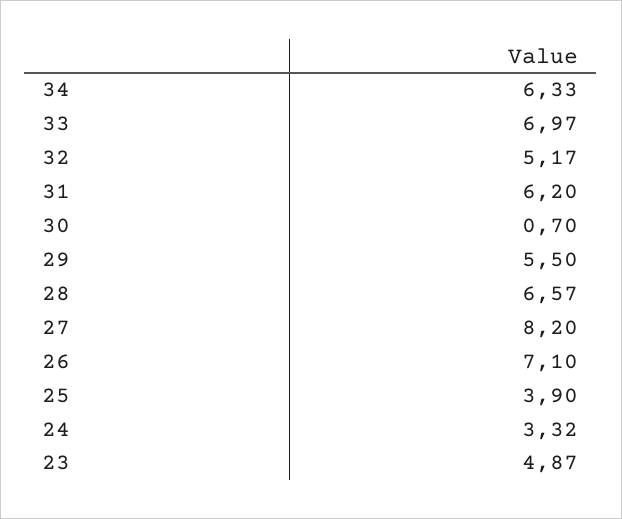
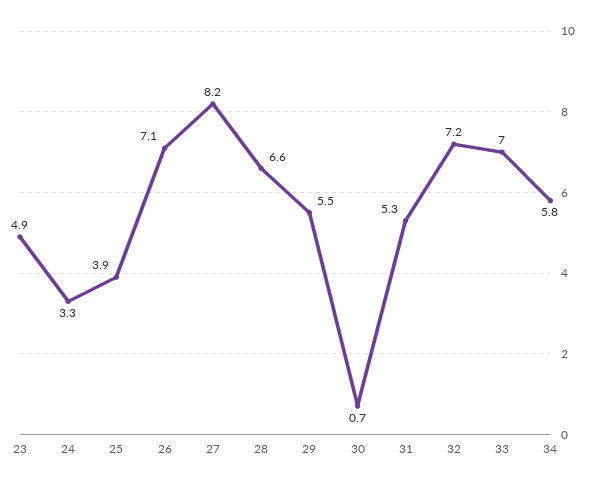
  {
-   "34": 6.33,
+   "34": 5.8,
    "33": 6.97,
-   "32": 5.17,
+   "32": 7.2,
-   "31": 6.2,
+   "31": 5.3,
    "30": 0.7,
    "29": 5.5,
    "28": 6.57,
    "27": 8.2,
    "26": 7.1,
    "25": 3.9,
    "24": 3.32,
    "23": 4.87
  }

